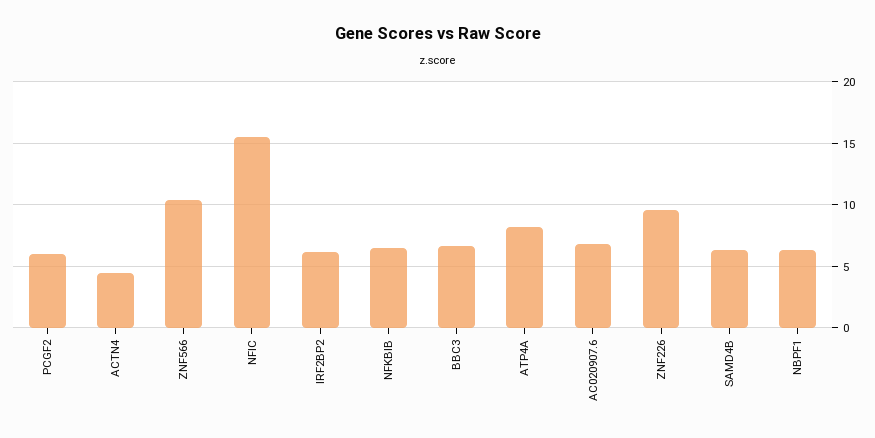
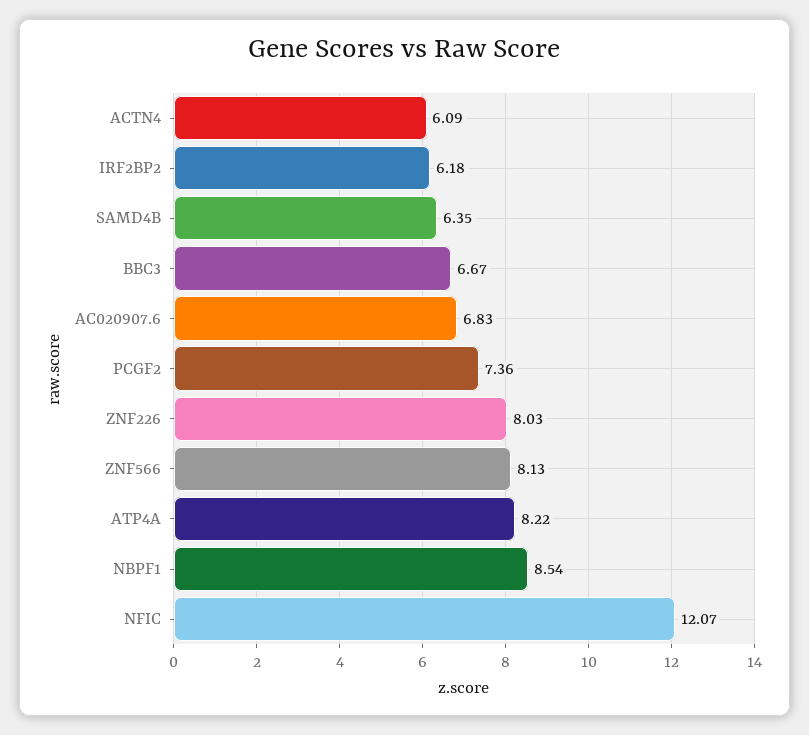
  {
-   "PCGF2": 6,
+   "PCGF2": 7.36,
-   "ACTN4": 4.5,
+   "ACTN4": 6.09,
-   "ZNF566": 10.5,
+   "ZNF566": 8.13,
-   "NFIC": 15.5,
+   "NFIC": 12.07,
    "IRF2BP2": 6.18,
-   "NFKBIB": 6.5,
    "BBC3": 6.67,
    "ATP4A": 8.22,
    "AC020907.6": 6.83,
-   "ZNF226": 9.5,
+   "ZNF226": 8.03,
    "SAMD4B": 6.35,
-   "NBPF1": 6.5
+   "NBPF1": 8.54
  }

